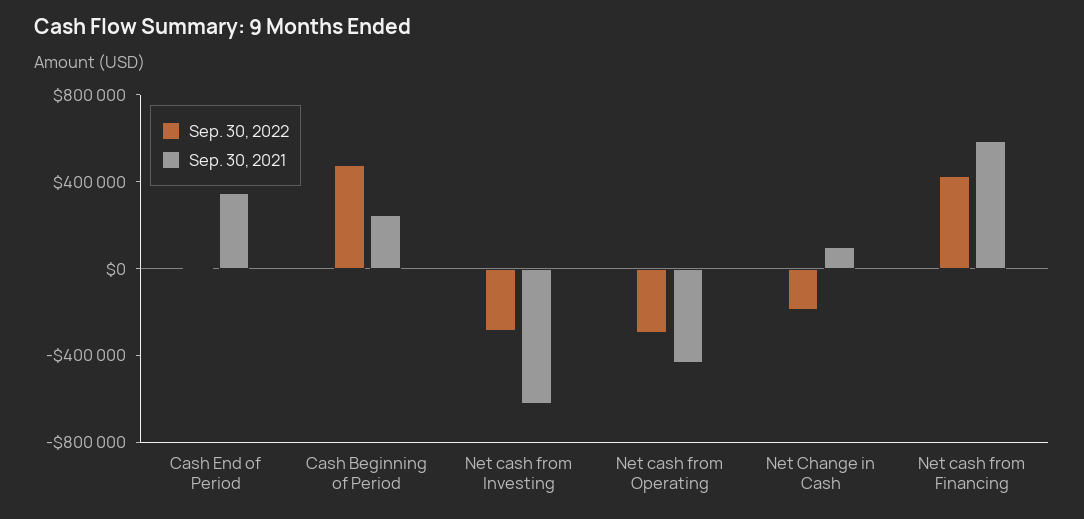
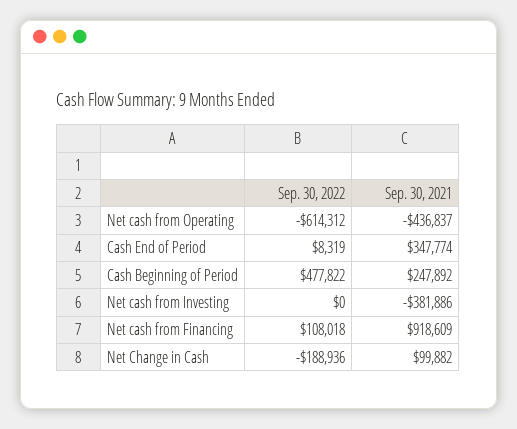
  {
    "Sep. 30, 2022": {
      "Cash End of Period": 8319,
      "Cash Beginning of Period": 477822,
-     "Net cash from Investing": -300000,
+     "Net cash from Investing": 0,
-     "Net cash from Operating": -300000,
+     "Net cash from Operating": -614312,
      "Net Change in Cash": -188936,
-     "Net cash from Financing": 400000
+     "Net cash from Financing": 108018
    },
    "Sep. 30, 2021": {
      "Cash End of Period": 347774,
      "Cash Beginning of Period": 247892,
-     "Net cash from Investing": -600000,
+     "Net cash from Investing": -381886,
      "Net cash from Operating": -436837,
      "Net Change in Cash": 99882,
-     "Net cash from Financing": 600000
+     "Net cash from Financing": 918609
    }
  }

